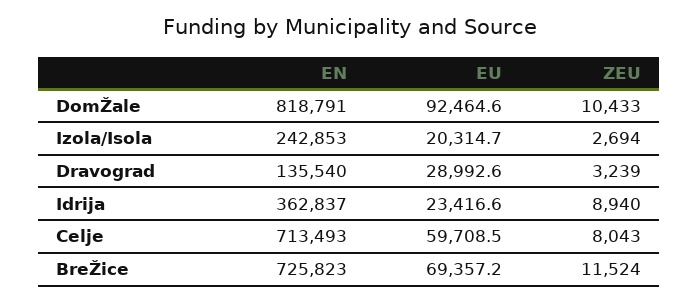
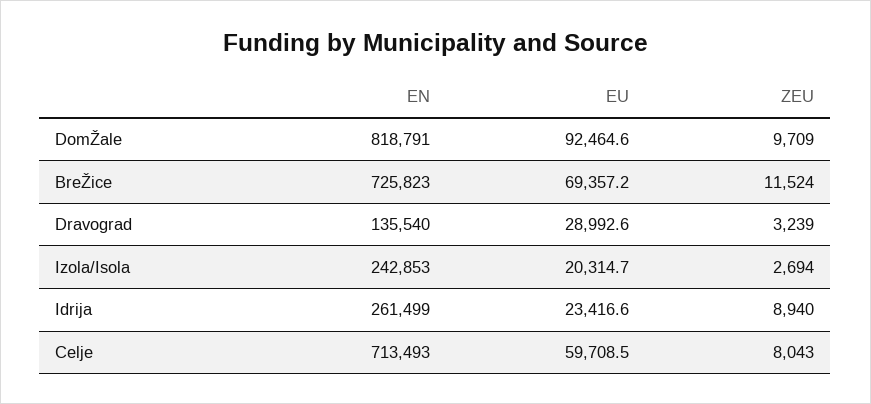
  {
    "EN": {
      "DomŽale": 818791,
      "Izola/Isola": 242853,
      "Dravograd": 135540,
-     "Idrija": 362837,
+     "Idrija": 261499,
      "Celje": 713493,
      "BreŽice": 725823
    },
    "EU": {
      "DomŽale": 92464.6,
      "Izola/Isola": 20314.7,
      "Dravograd": 28992.6,
      "Idrija": 23416.6,
      "Celje": 59708.5,
      "BreŽice": 69357.2
    },
    "ZEU": {
-     "DomŽale": 10433,
+     "DomŽale": 9709,
      "Izola/Isola": 2694,
      "Dravograd": 3239,
      "Idrija": 8940,
      "Celje": 8043,
      "BreŽice": 11524
    }
  }

